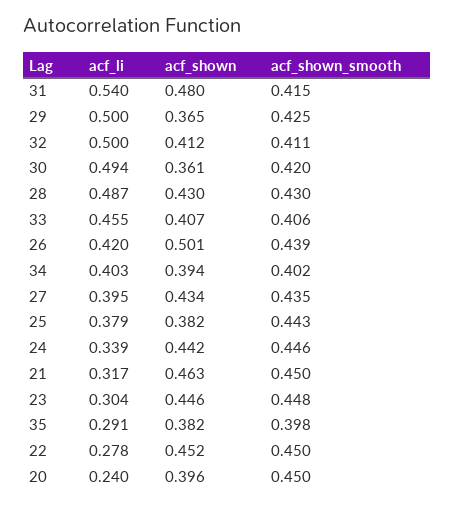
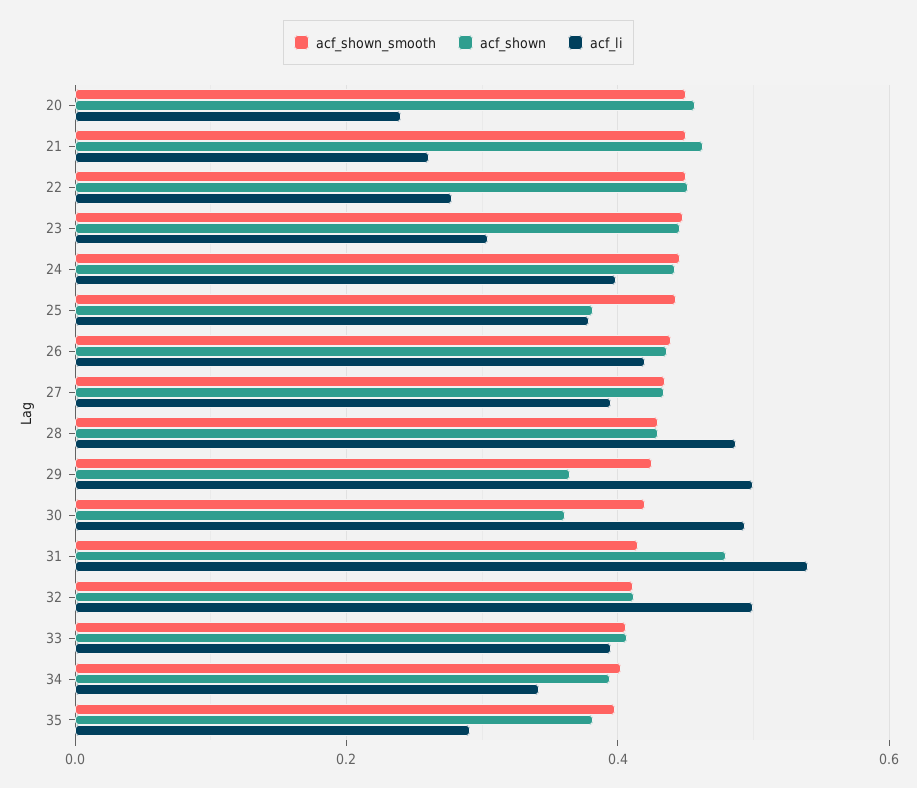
  {
    "acf_li": {
      "31": 0.54,
      "29": 0.5,
      "32": 0.5,
      "30": 0.494,
      "28": 0.487,
-     "33": 0.455,
+     "33": 0.4,
      "26": 0.42,
-     "34": 0.403,
+     "34": 0.34,
      "27": 0.395,
      "25": 0.379,
-     "24": 0.339,
+     "24": 0.4,
-     "21": 0.317,
+     "21": 0.26,
      "23": 0.304,
      "35": 0.291,
      "22": 0.278,
      "20": 0.24
    },
    "acf_shown": {
      "31": 0.48,
      "29": 0.365,
      "32": 0.412,
      "30": 0.361,
      "28": 0.43,
      "33": 0.407,
-     "26": 0.501,
+     "26": 0.44,
      "34": 0.394,
      "27": 0.434,
      "25": 0.382,
      "24": 0.442,
      "21": 0.463,
      "23": 0.446,
      "35": 0.382,
      "22": 0.452,
-     "20": 0.396
+     "20": 0.46
    },
    "acf_shown_smooth": {
      "31": 0.415,
      "29": 0.425,
      "32": 0.411,
      "30": 0.42,
      "28": 0.43,
      "33": 0.406,
      "26": 0.439,
      "34": 0.402,
      "27": 0.435,
      "25": 0.443,
      "24": 0.446,
      "21": 0.45,
      "23": 0.448,
      "35": 0.398,
      "22": 0.45,
      "20": 0.45
    }
  }

